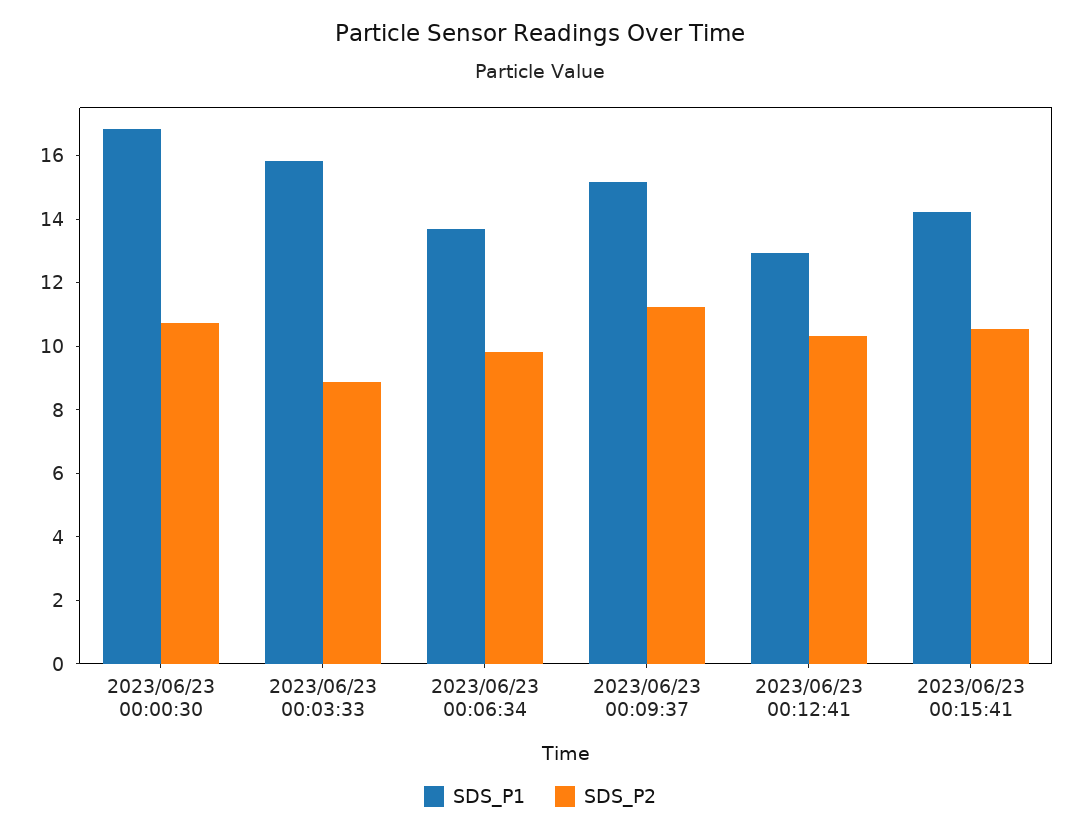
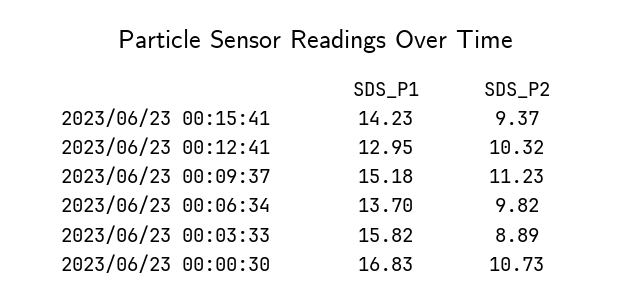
  {
    "SDS_P1": {
      "2023/06/23 00:00:30": 16.83,
      "2023/06/23 00:03:33": 15.82,
      "2023/06/23 00:06:34": 13.7,
      "2023/06/23 00:09:37": 15.18,
      "2023/06/23 00:12:41": 12.95,
      "2023/06/23 00:15:41": 14.23
    },
    "SDS_P2": {
      "2023/06/23 00:00:30": 10.73,
      "2023/06/23 00:03:33": 8.89,
      "2023/06/23 00:06:34": 9.82,
      "2023/06/23 00:09:37": 11.23,
      "2023/06/23 00:12:41": 10.32,
-     "2023/06/23 00:15:41": 10.5
+     "2023/06/23 00:15:41": 9.37
    }
  }

